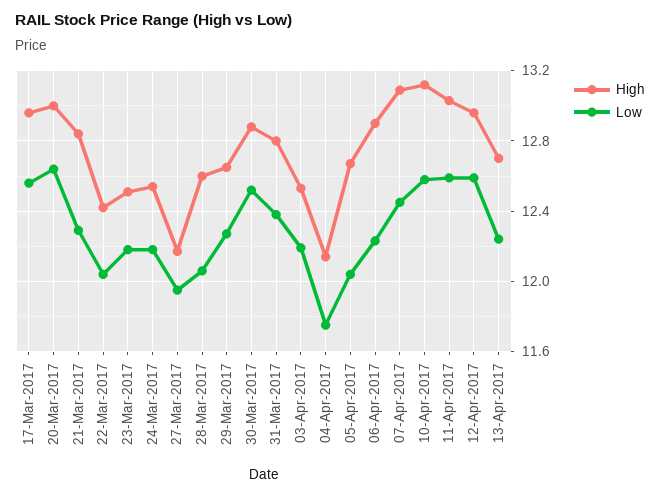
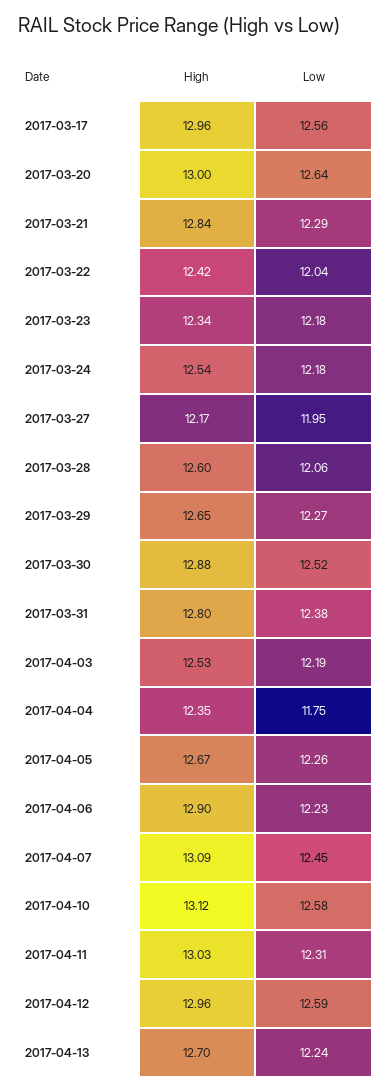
  {
    "High": {
      "17-Mar-2017": 12.96,
      "20-Mar-2017": 13,
      "21-Mar-2017": 12.84,
      "22-Mar-2017": 12.42,
-     "23-Mar-2017": 12.5,
+     "23-Mar-2017": 12.34,
      "24-Mar-2017": 12.54,
      "27-Mar-2017": 12.17,
      "28-Mar-2017": 12.6,
      "29-Mar-2017": 12.65,
      "30-Mar-2017": 12.88,
      "31-Mar-2017": 12.8,
      "03-Apr-2017": 12.53,
-     "04-Apr-2017": 12.15,
+     "04-Apr-2017": 12.35,
      "05-Apr-2017": 12.67,
      "06-Apr-2017": 12.9,
      "07-Apr-2017": 13.09,
      "10-Apr-2017": 13.12,
      "11-Apr-2017": 13.03,
      "12-Apr-2017": 12.96,
      "13-Apr-2017": 12.7
    },
    "Low": {
      "17-Mar-2017": 12.56,
      "20-Mar-2017": 12.64,
      "21-Mar-2017": 12.29,
      "22-Mar-2017": 12.04,
      "23-Mar-2017": 12.18,
      "24-Mar-2017": 12.18,
      "27-Mar-2017": 11.95,
      "28-Mar-2017": 12.06,
      "29-Mar-2017": 12.27,
      "30-Mar-2017": 12.52,
      "31-Mar-2017": 12.38,
      "03-Apr-2017": 12.19,
      "04-Apr-2017": 11.75,
-     "05-Apr-2017": 12.05,
+     "05-Apr-2017": 12.26,
      "06-Apr-2017": 12.23,
      "07-Apr-2017": 12.45,
      "10-Apr-2017": 12.58,
-     "11-Apr-2017": 12.6,
+     "11-Apr-2017": 12.31,
      "12-Apr-2017": 12.59,
      "13-Apr-2017": 12.24
    }
  }

